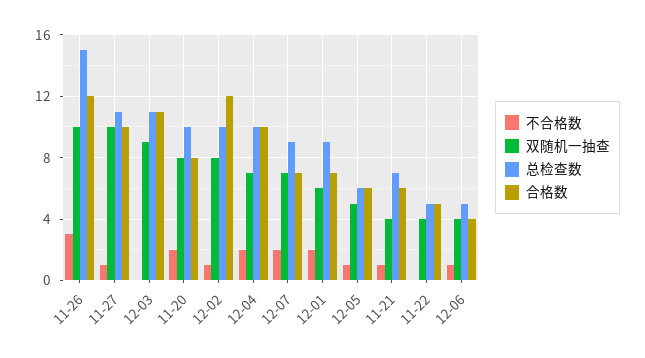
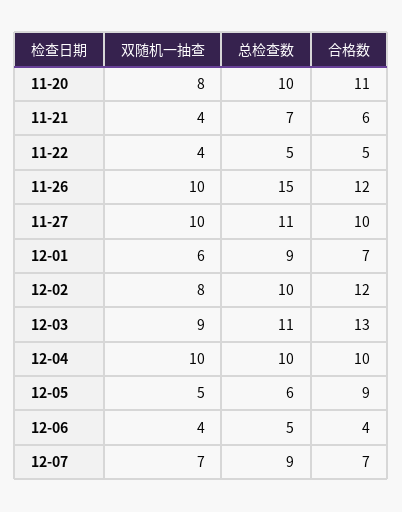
  {
-   "不合格数": {
-     "11-26": 3,
-     "11-27": 1,
-     "12-03": 0,
-     "11-20": 2,
-     "12-02": 1,
-     "12-04": 2,
-     "12-07": 2,
-     "12-01": 2,
-     "12-05": 1,
-     "11-21": 1,
-     "11-22": 0,
-     "12-06": 1
-   },
    "双随机一抽查": {
      "11-26": 10,
      "11-27": 10,
      "12-03": 9,
      "11-20": 8,
      "12-02": 8,
-     "12-04": 7,
+     "12-04": 10,
      "12-07": 7,
      "12-01": 6,
      "12-05": 5,
      "11-21": 4,
      "11-22": 4,
      "12-06": 4
    },
    "总检查数": {
      "11-26": 15,
      "11-27": 11,
      "12-03": 11,
      "11-20": 10,
      "12-02": 10,
      "12-04": 10,
      "12-07": 9,
      "12-01": 9,
      "12-05": 6,
      "11-21": 7,
      "11-22": 5,
      "12-06": 5
    },
    "合格数": {
      "11-26": 12,
      "11-27": 10,
-     "12-03": 11,
+     "12-03": 13,
-     "11-20": 8,
+     "11-20": 11,
      "12-02": 12,
      "12-04": 10,
      "12-07": 7,
      "12-01": 7,
-     "12-05": 6,
+     "12-05": 9,
      "11-21": 6,
      "11-22": 5,
      "12-06": 4
    }
  }

